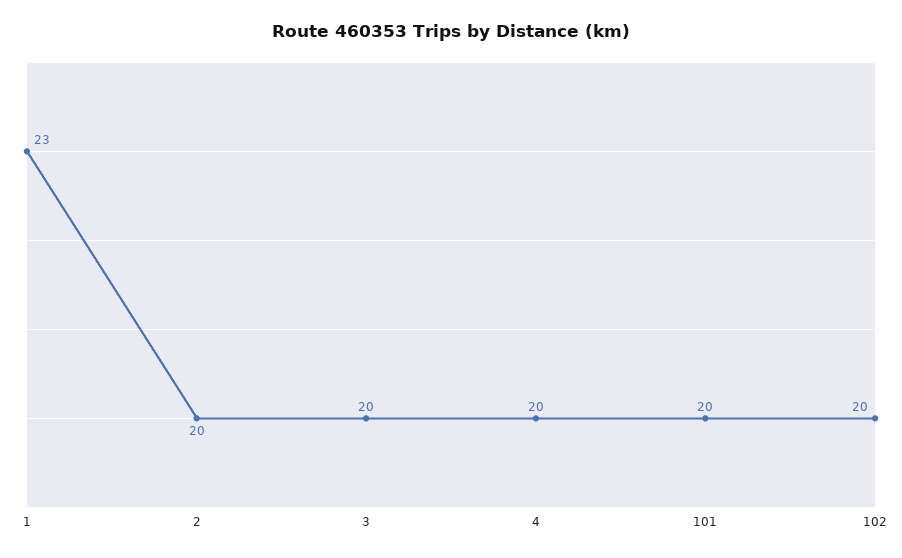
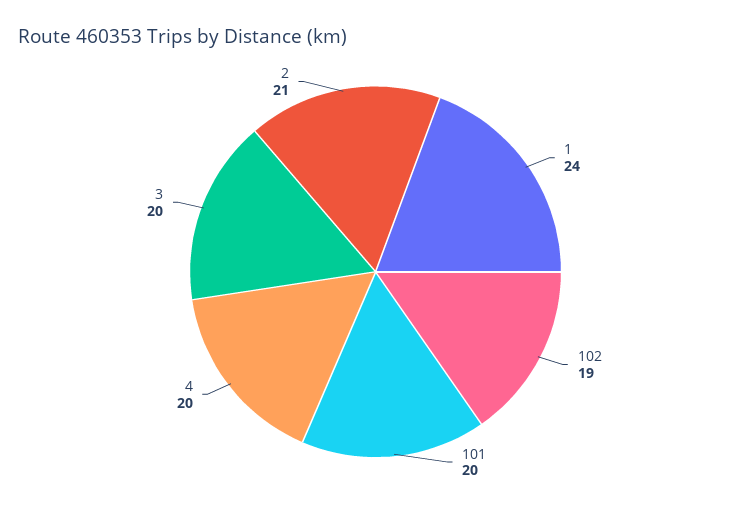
  {
-   "1": 23,
+   "1": 24,
-   "2": 20,
+   "2": 21,
    "3": 20,
    "4": 20,
    "101": 20,
-   "102": 20
+   "102": 19
  }

